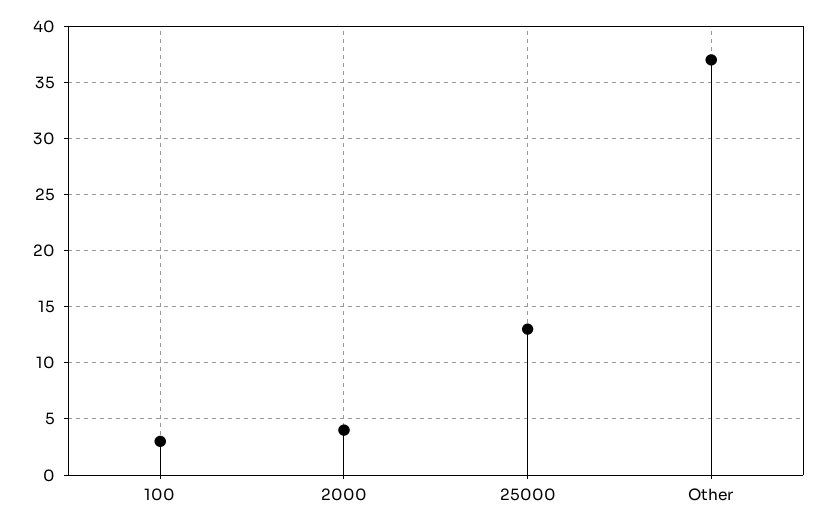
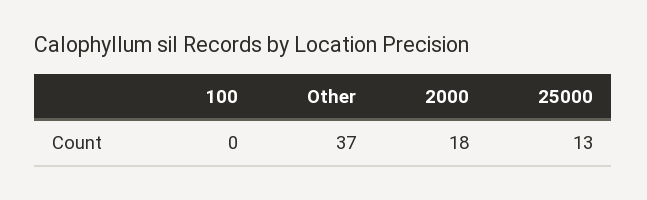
  {
-   "100": 3,
+   "100": 0,
-   "2000": 4,
+   "2000": 18,
    "25000": 13,
    "Other": 37
  }

